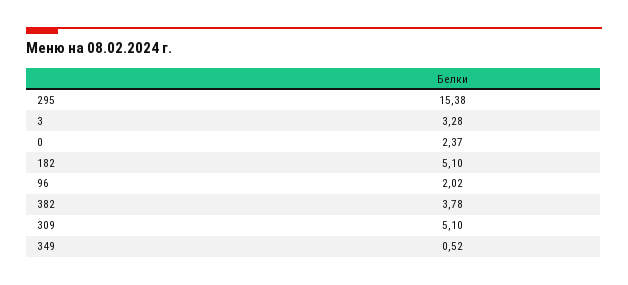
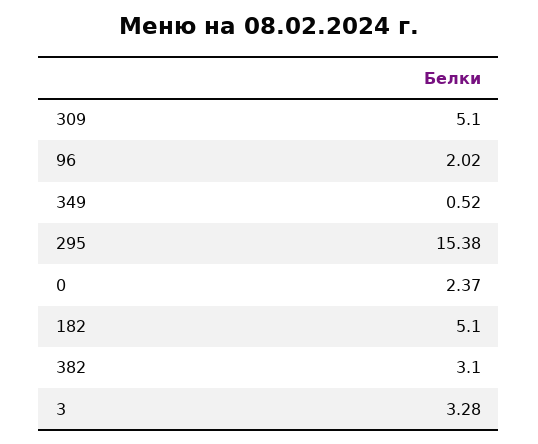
  {
    "295": 15.38,
    "3": 3.28,
    "0": 2.37,
    "182": 5.1,
    "96": 2.02,
-   "382": 3.78,
+   "382": 3.1,
    "309": 5.1,
    "349": 0.52
  }

